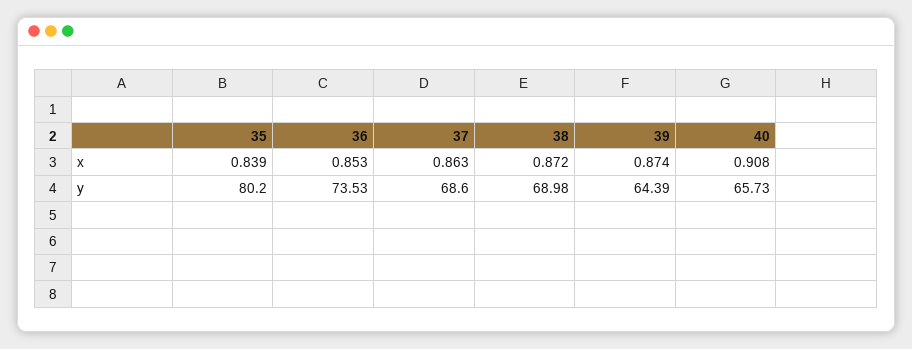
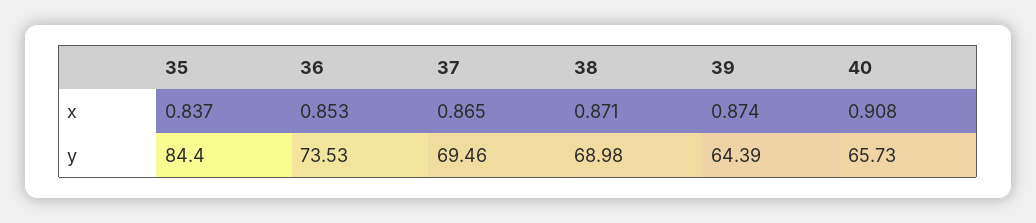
  {
    "35": {
-     "x": 0.839,
+     "x": 0.837,
-     "y": 80.2
+     "y": 84.4
    },
    "36": {
      "x": 0.853,
      "y": 73.53
    },
    "37": {
-     "x": 0.863,
+     "x": 0.865,
-     "y": 68.6
+     "y": 69.46
    },
    "38": {
-     "x": 0.872,
+     "x": 0.871,
      "y": 68.98
    },
    "39": {
      "x": 0.874,
      "y": 64.39
    },
    "40": {
      "x": 0.908,
      "y": 65.73
    }
  }

